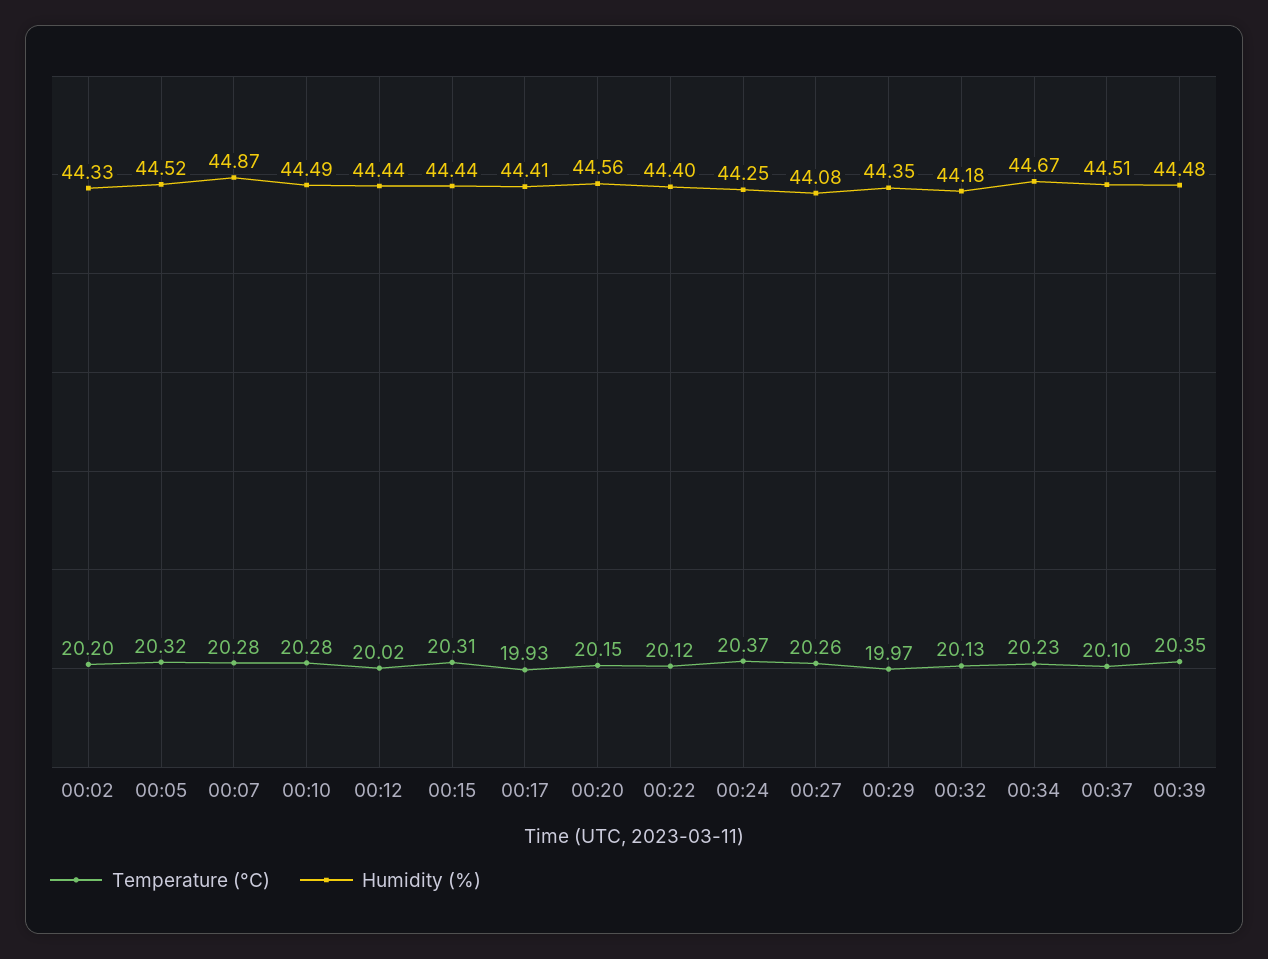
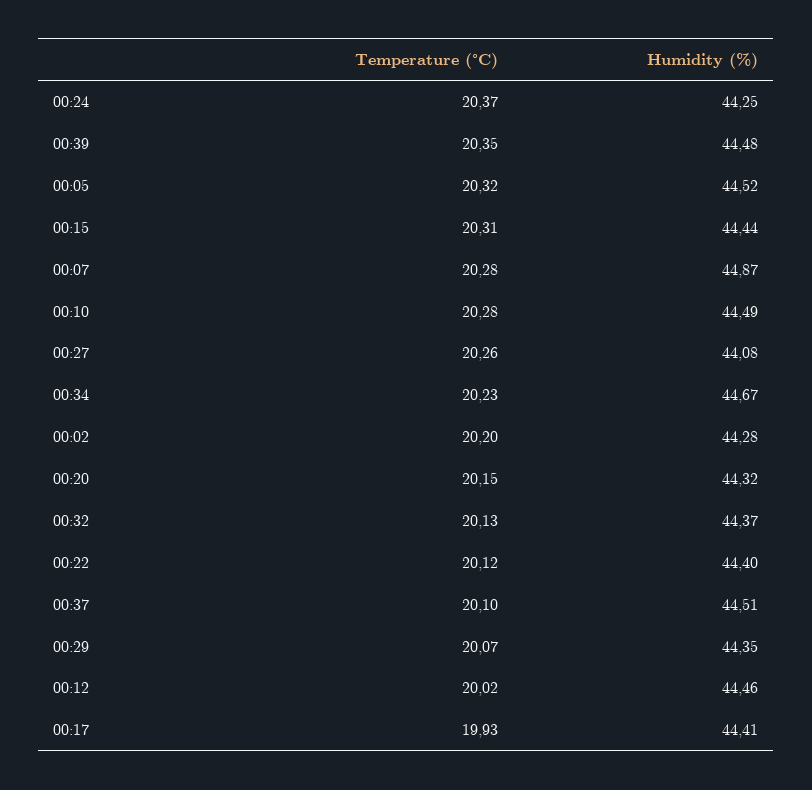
  {
    "Temperature (°C)": {
      "00:02": 20.2,
      "00:05": 20.32,
      "00:07": 20.28,
      "00:10": 20.28,
      "00:12": 20.02,
      "00:15": 20.31,
      "00:17": 19.93,
      "00:20": 20.15,
      "00:22": 20.12,
      "00:24": 20.37,
      "00:27": 20.26,
-     "00:29": 19.97,
+     "00:29": 20.07,
      "00:32": 20.13,
      "00:34": 20.23,
      "00:37": 20.1,
      "00:39": 20.35
    },
    "Humidity (%)": {
-     "00:02": 44.33,
+     "00:02": 44.28,
      "00:05": 44.52,
      "00:07": 44.87,
      "00:10": 44.49,
-     "00:12": 44.44,
+     "00:12": 44.46,
      "00:15": 44.44,
      "00:17": 44.41,
-     "00:20": 44.56,
+     "00:20": 44.32,
      "00:22": 44.4,
      "00:24": 44.25,
      "00:27": 44.08,
      "00:29": 44.35,
-     "00:32": 44.18,
+     "00:32": 44.37,
      "00:34": 44.67,
      "00:37": 44.51,
      "00:39": 44.48
    }
  }

